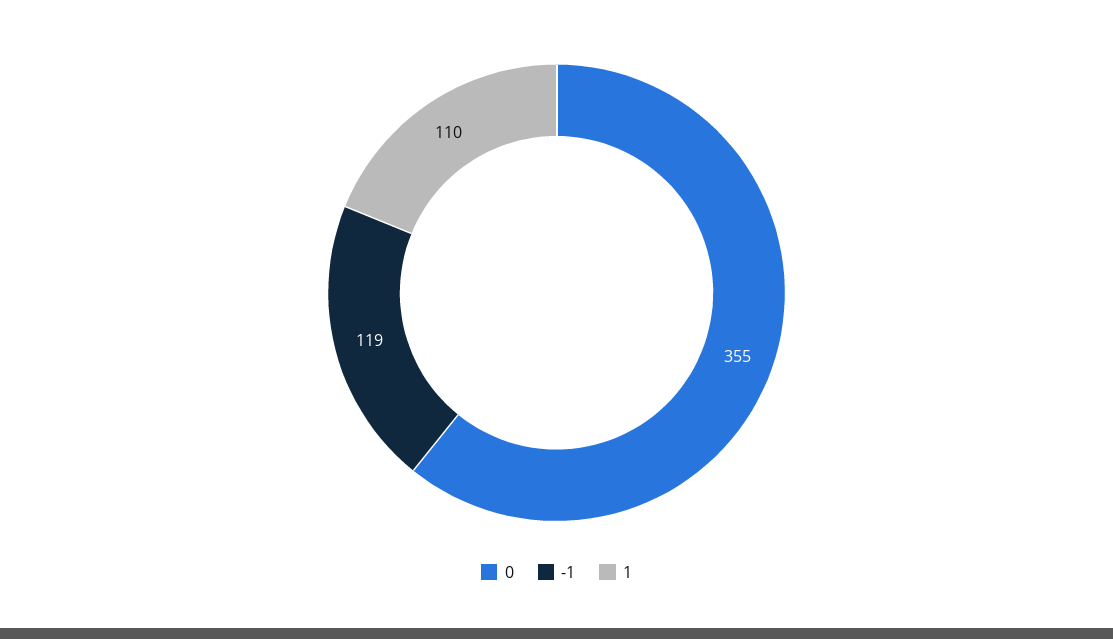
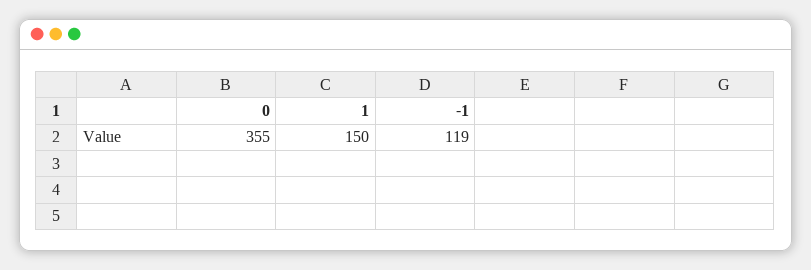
  {
    "0": 355,
    "-1": 119,
-   "1": 110
+   "1": 150
  }

